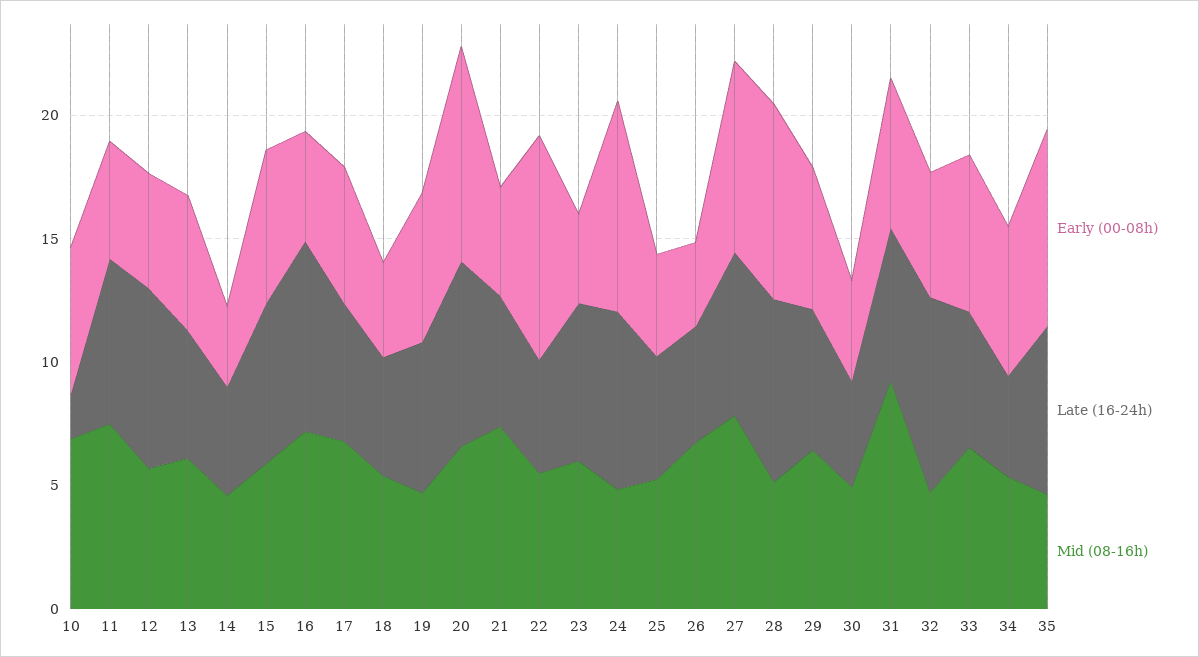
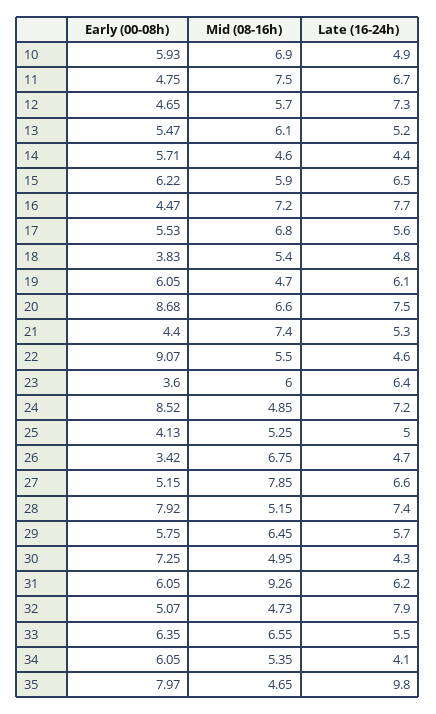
  {
    "Early (00-08h)": {
      "10": 5.93,
      "11": 4.75,
      "12": 4.65,
      "13": 5.47,
-     "14": 3,
+     "14": 5.71,
      "15": 6.22,
      "16": 4.47,
      "17": 5.53,
      "18": 3.83,
      "19": 6.05,
      "20": 8.68,
      "21": 4.4,
      "22": 9.07,
      "23": 3.6,
      "24": 8.52,
      "25": 4.13,
      "26": 3.42,
-     "27": 8,
+     "27": 5.15,
      "28": 7.92,
      "29": 5.75,
-     "30": 4,
+     "30": 7.25,
      "31": 6.05,
      "32": 5.07,
      "33": 6.35,
      "34": 6.05,
      "35": 7.97
    },
    "Late (16-24h)": {
-     "10": 2,
+     "10": 4.9,
      "11": 6.7,
      "12": 7.3,
      "13": 5.2,
      "14": 4.4,
      "15": 6.5,
      "16": 7.7,
      "17": 5.6,
      "18": 4.8,
      "19": 6.1,
      "20": 7.5,
      "21": 5.3,
      "22": 4.6,
      "23": 6.4,
      "24": 7.2,
      "25": 5,
      "26": 4.7,
      "27": 6.6,
      "28": 7.4,
      "29": 5.7,
      "30": 4.3,
      "31": 6.2,
      "32": 7.9,
      "33": 5.5,
      "34": 4.1,
-     "35": 7
+     "35": 9.8
    },
    "Mid (08-16h)": {
      "10": 6.9,
      "11": 7.5,
      "12": 5.7,
      "13": 6.1,
      "14": 4.6,
      "15": 5.9,
      "16": 7.2,
      "17": 6.8,
      "18": 5.4,
      "19": 4.7,
      "20": 6.6,
      "21": 7.4,
      "22": 5.5,
      "23": 6,
      "24": 4.85,
      "25": 5.25,
      "26": 6.75,
      "27": 7.85,
      "28": 5.15,
      "29": 6.45,
      "30": 4.95,
      "31": 9.26,
      "32": 4.73,
      "33": 6.55,
      "34": 5.35,
      "35": 4.65
    }
  }

